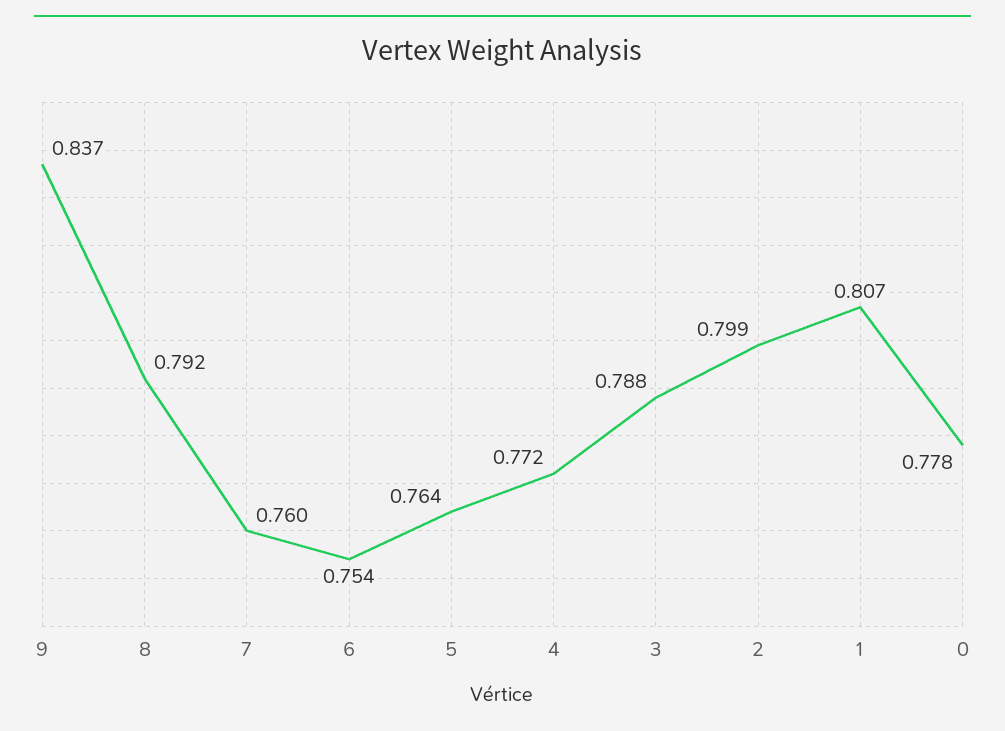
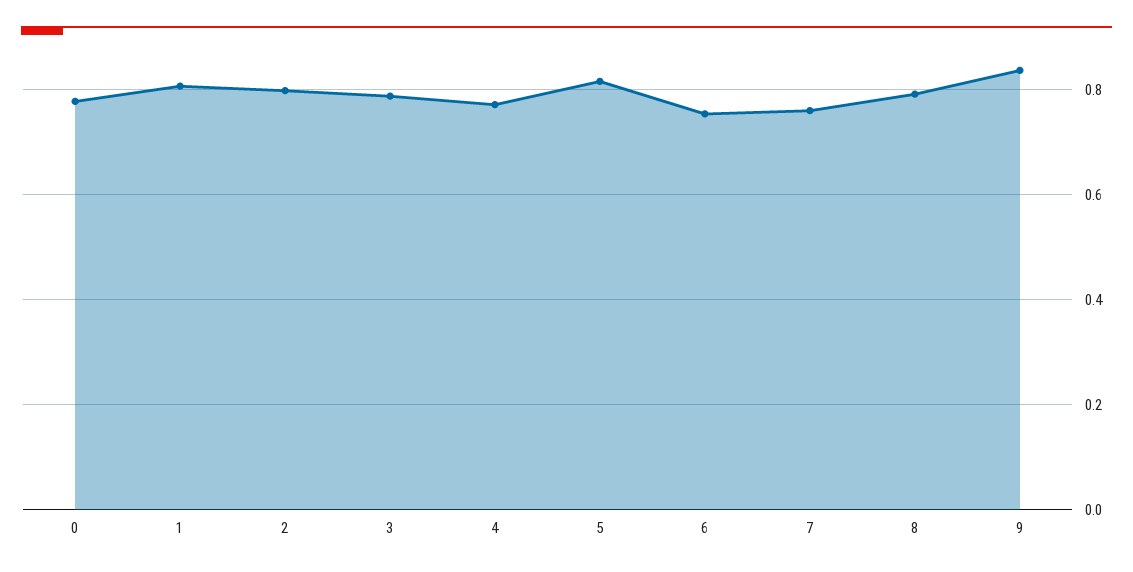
  {
    "9": 0.837,
    "8": 0.792,
    "7": 0.76,
    "6": 0.754,
-   "5": 0.764,
+   "5": 0.82,
    "4": 0.772,
    "3": 0.788,
    "2": 0.799,
    "1": 0.807,
    "0": 0.778
  }

